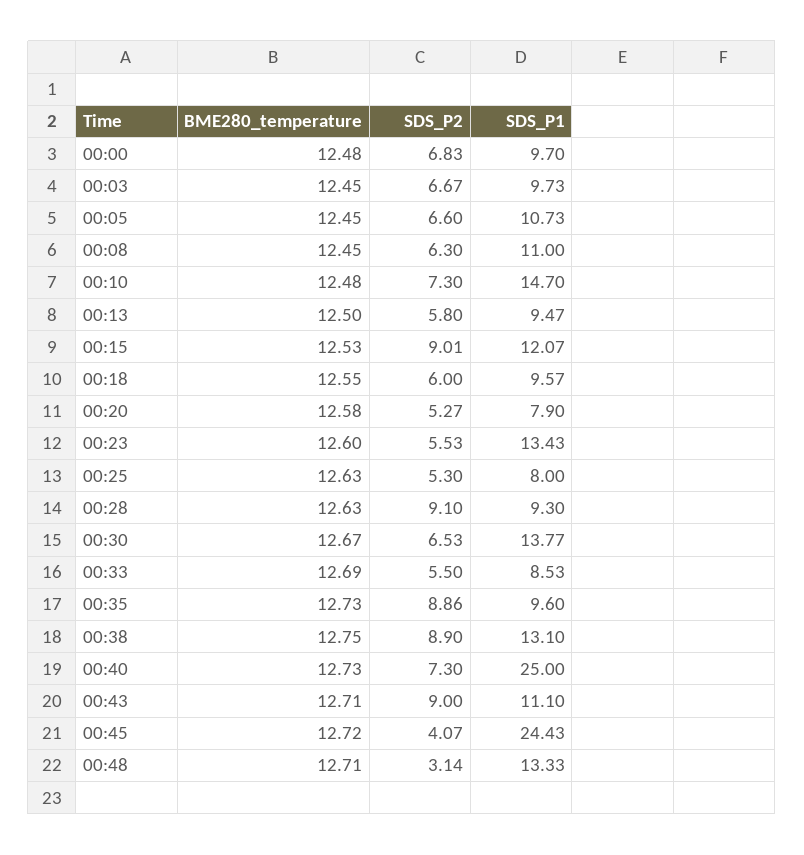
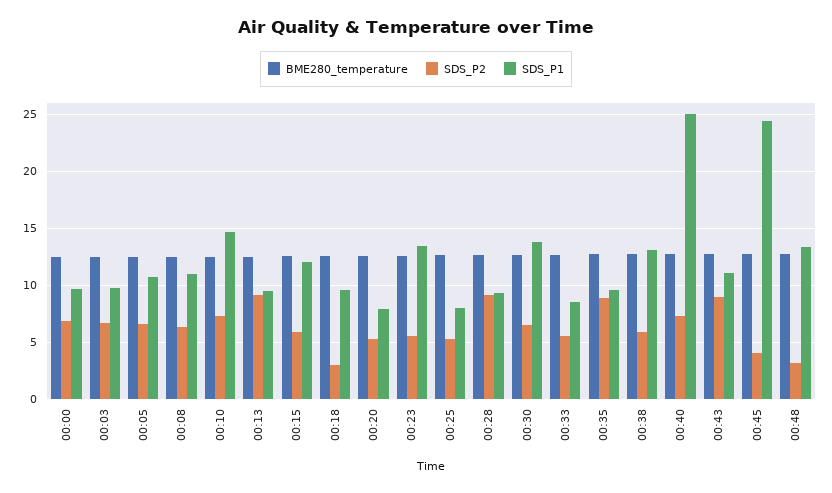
  {
    "BME280_temperature": {
      "00:00": 12.48,
      "00:03": 12.45,
      "00:05": 12.45,
      "00:08": 12.45,
      "00:10": 12.48,
      "00:13": 12.5,
      "00:15": 12.53,
      "00:18": 12.55,
      "00:20": 12.58,
      "00:23": 12.6,
      "00:25": 12.63,
      "00:28": 12.63,
      "00:30": 12.67,
      "00:33": 12.69,
      "00:35": 12.73,
      "00:38": 12.75,
      "00:40": 12.73,
      "00:43": 12.71,
      "00:45": 12.72,
      "00:48": 12.71
    },
    "SDS_P2": {
      "00:00": 6.83,
      "00:03": 6.67,
      "00:05": 6.6,
      "00:08": 6.3,
      "00:10": 7.3,
-     "00:13": 5.8,
+     "00:13": 9,
-     "00:15": 9.01,
+     "00:15": 6,
-     "00:18": 6,
+     "00:18": 3,
      "00:20": 5.27,
      "00:23": 5.53,
      "00:25": 5.3,
      "00:28": 9.1,
      "00:30": 6.53,
      "00:33": 5.5,
      "00:35": 8.86,
-     "00:38": 8.9,
+     "00:38": 6,
      "00:40": 7.3,
      "00:43": 9,
      "00:45": 4.07,
      "00:48": 3.14
    },
    "SDS_P1": {
      "00:00": 9.7,
      "00:03": 9.73,
      "00:05": 10.73,
      "00:08": 11,
      "00:10": 14.7,
      "00:13": 9.47,
      "00:15": 12.07,
      "00:18": 9.57,
      "00:20": 7.9,
      "00:23": 13.43,
      "00:25": 8,
      "00:28": 9.3,
      "00:30": 13.77,
      "00:33": 8.53,
      "00:35": 9.6,
      "00:38": 13.1,
      "00:40": 25,
      "00:43": 11.1,
      "00:45": 24.43,
      "00:48": 13.33
    }
  }

